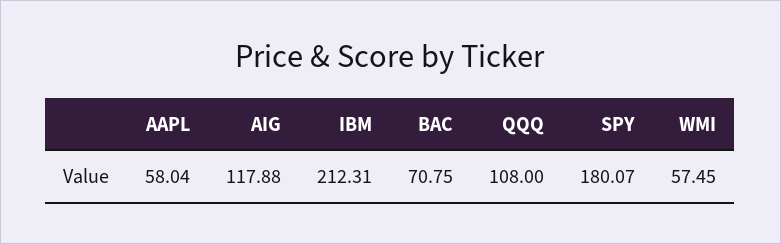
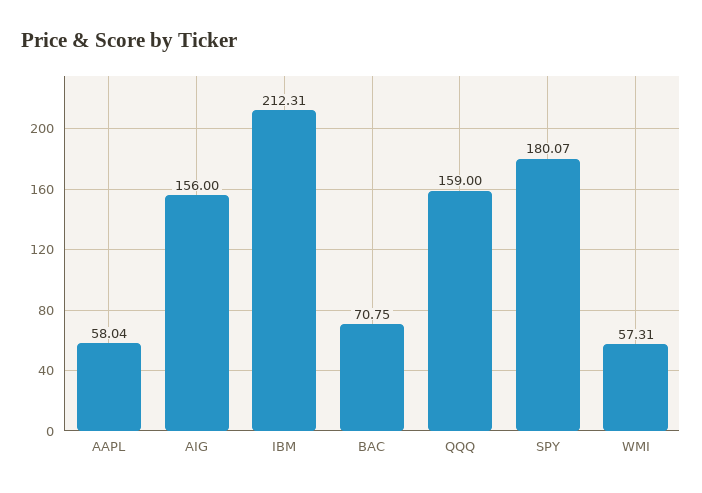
  {
    "AAPL": 58.04,
-   "AIG": 117.88,
+   "AIG": 156,
    "IBM": 212.31,
    "BAC": 70.75,
-   "QQQ": 108,
+   "QQQ": 159,
    "SPY": 180.07,
-   "WMI": 57.45
+   "WMI": 57.31
  }

